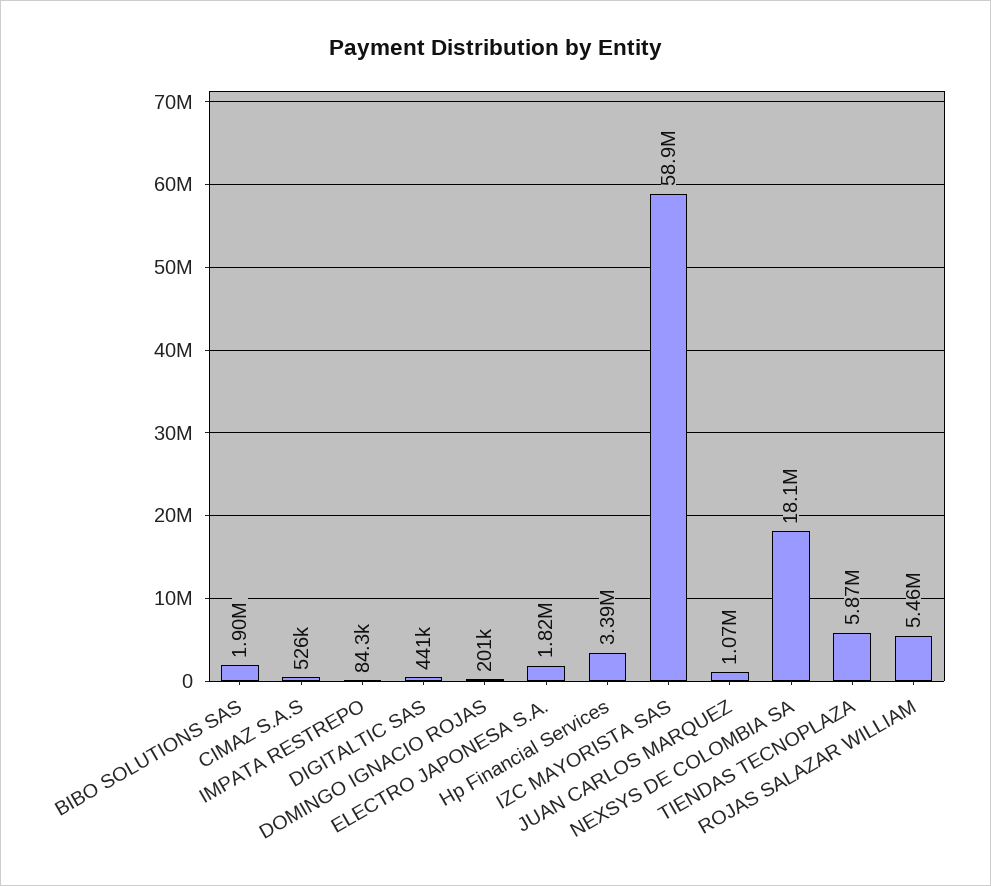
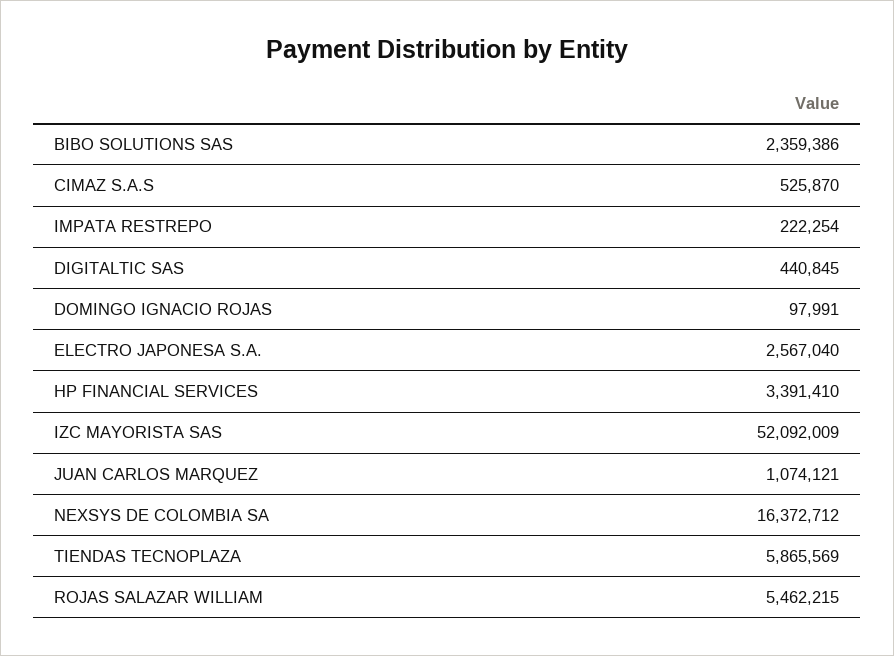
  {
-   "BIBO SOLUTIONS SAS": 1900000,
+   "BIBO SOLUTIONS SAS": 2359386,
    "CIMAZ S.A.S": 525870,
-   "IMPATA RESTREPO": 84300,
+   "IMPATA RESTREPO": 222254,
    "DIGITALTIC SAS": 440845,
-   "DOMINGO IGNACIO ROJAS": 201000,
+   "DOMINGO IGNACIO ROJAS": 97991,
-   "ELECTRO JAPONESA S.A.": 1820000,
+   "ELECTRO JAPONESA S.A.": 2567040,
    "Hp Financial Services": 3391410,
-   "IZC MAYORISTA SAS": 58900000,
+   "IZC MAYORISTA SAS": 52092009,
    "JUAN CARLOS MARQUEZ": 1074121,
-   "NEXSYS DE COLOMBIA SA": 18100000,
+   "NEXSYS DE COLOMBIA SA": 16372712,
    "TIENDAS TECNOPLAZA": 5865569,
    "ROJAS SALAZAR WILLIAM": 5462215
  }

